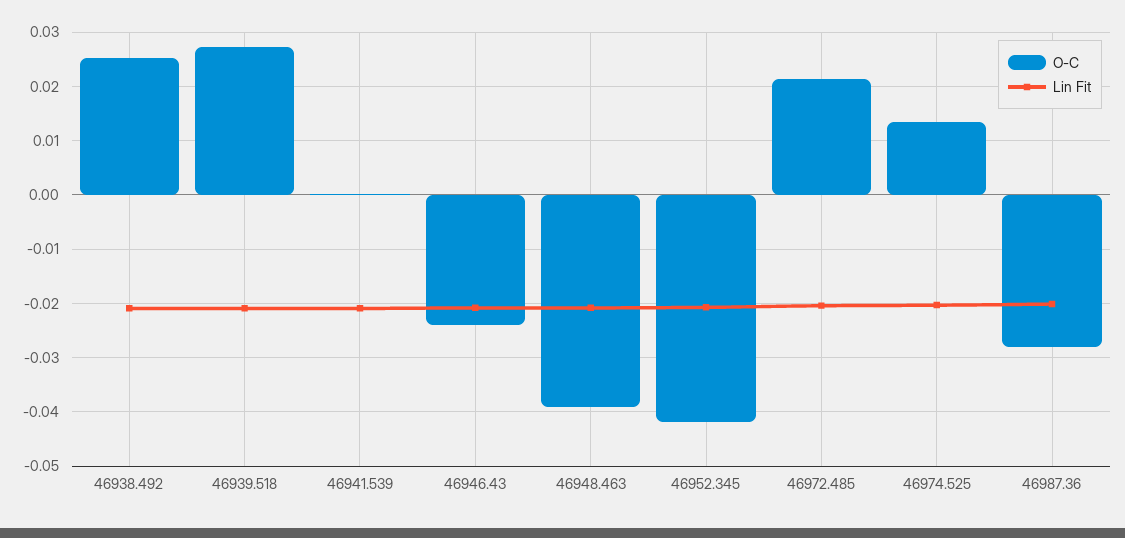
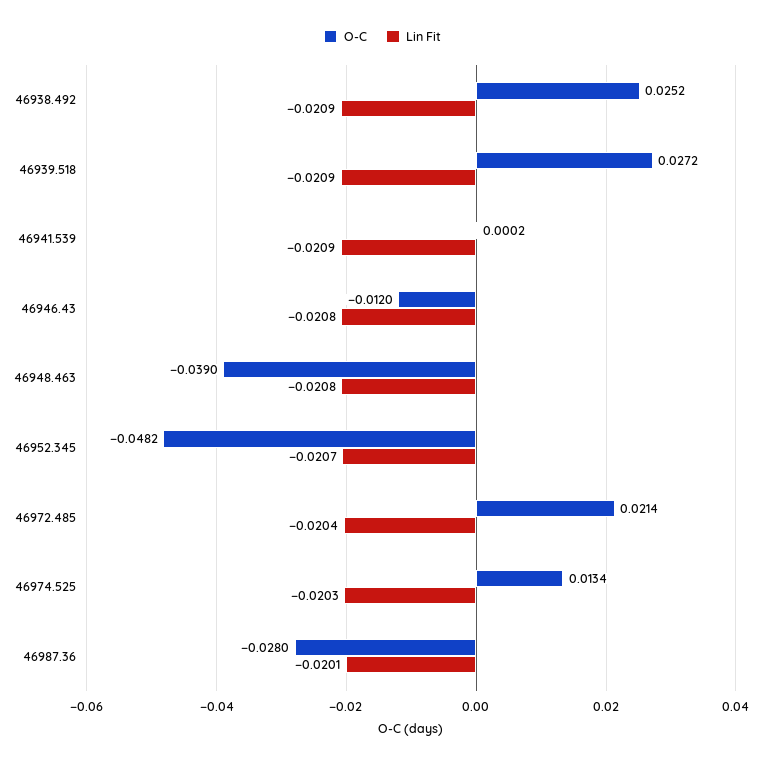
  {
    "O-C": {
      "46938.492": 0.0252,
      "46939.518": 0.0272,
      "46941.539": 0.0002,
-     "46946.43": -0.024,
+     "46946.43": -0.012,
      "46948.463": -0.039,
-     "46952.345": -0.042,
+     "46952.345": -0.0482,
      "46972.485": 0.0214,
      "46974.525": 0.0134,
      "46987.36": -0.028
    },
    "Lin Fit": {
      "46938.492": -0.0209,
      "46939.518": -0.0209,
      "46941.539": -0.0209,
      "46946.43": -0.0208,
      "46948.463": -0.0208,
      "46952.345": -0.0207,
      "46972.485": -0.0204,
      "46974.525": -0.0203,
      "46987.36": -0.0201
    }
  }

